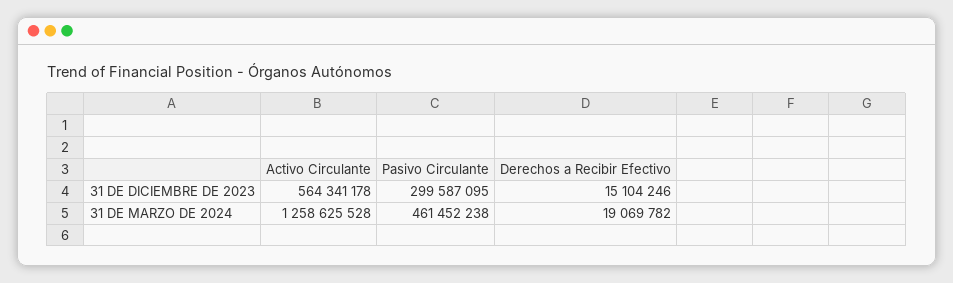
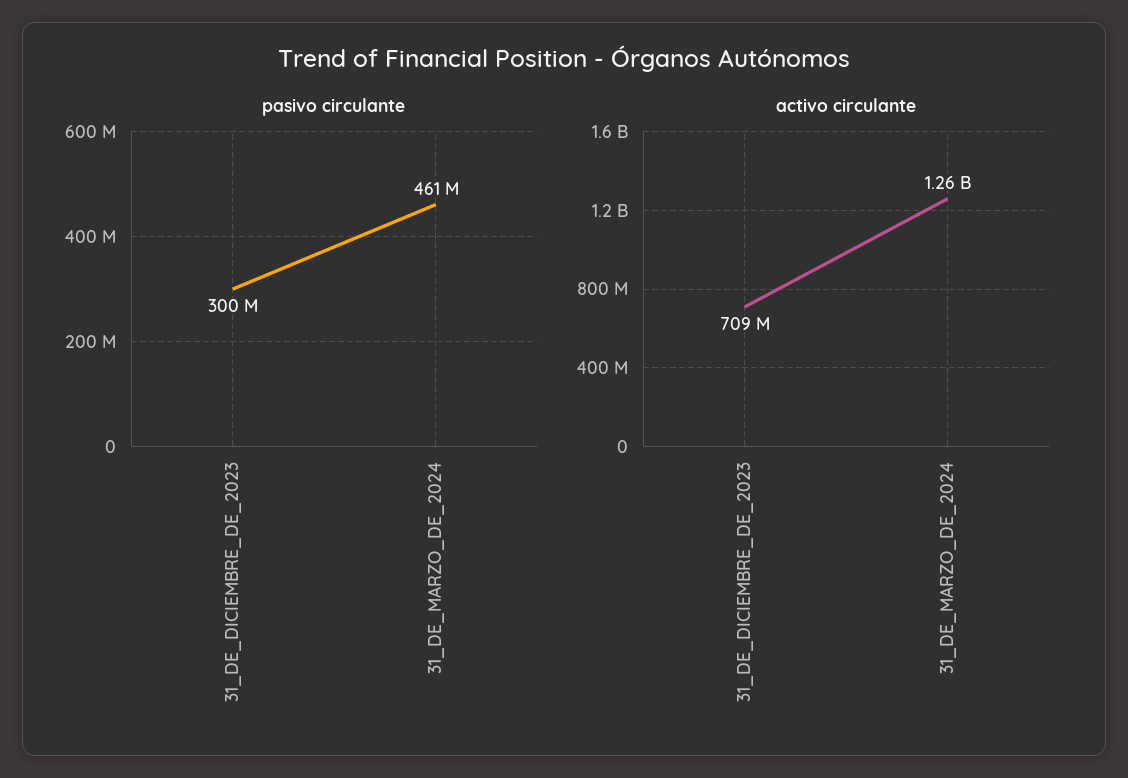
  {
    "Activo Circulante": {
-     "31 DE DICIEMBRE DE 2023": 564341178,
+     "31 DE DICIEMBRE DE 2023": 709000000,
      "31 DE MARZO DE 2024": 1258625528
    },
    "Pasivo Circulante": {
      "31 DE DICIEMBRE DE 2023": 299587095,
      "31 DE MARZO DE 2024": 461452238
-   },
+   }
-   "Derechos a Recibir Efectivo": {
-     "31 DE DICIEMBRE DE 2023": 15104246,
-     "31 DE MARZO DE 2024": 19069782
-   }
  }

